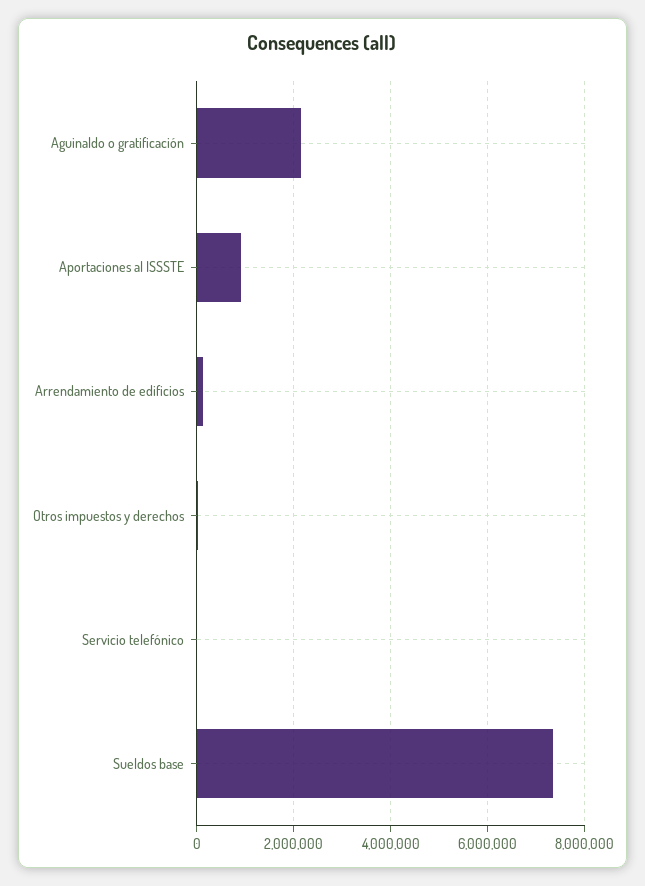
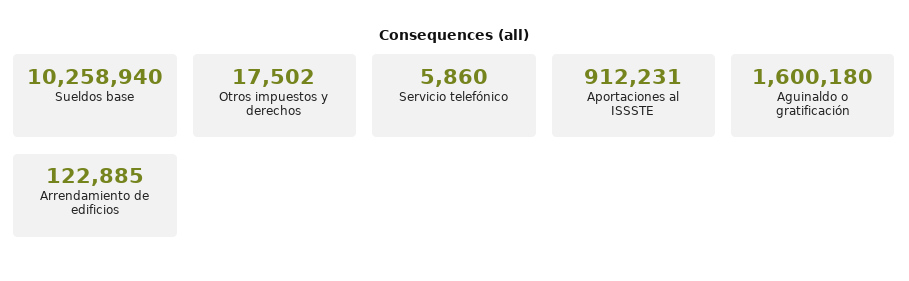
  {
-   "Aguinaldo o gratificación": 2200000,
+   "Aguinaldo o gratificación": 1600180,
    "Aportaciones al ISSSTE": 912231,
    "Arrendamiento de edificios": 122885,
    "Otros impuestos y derechos": 17502,
    "Servicio telefónico": 5860,
-   "Sueldos base": 7400000
+   "Sueldos base": 10258940
  }

